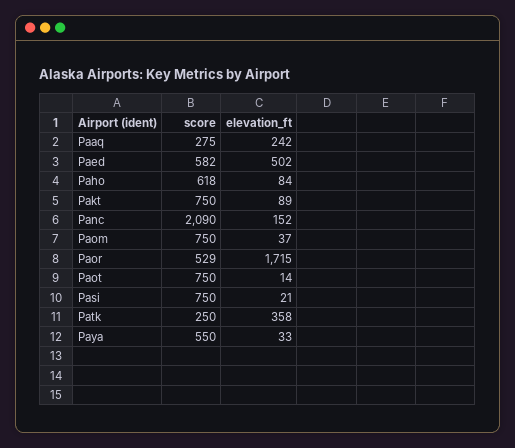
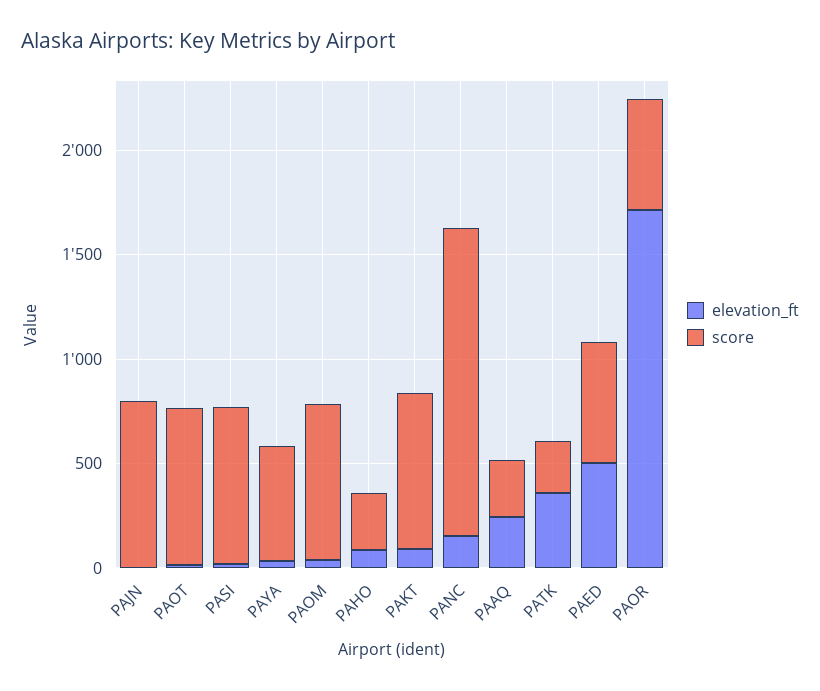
  {
    "score": {
      "Paaq": 275,
      "Paed": 582,
-     "Paho": 618,
+     "Paho": 300,
      "Pakt": 750,
-     "Panc": 2090,
+     "Panc": 1500,
      "Paom": 750,
      "Paor": 529,
      "Paot": 750,
      "Pasi": 750,
      "Patk": 250,
-     "Paya": 550
+     "Paya": 550,
+     "PAJN": 800
    },
    "elevation_ft": {
      "Paaq": 242,
      "Paed": 502,
      "Paho": 84,
      "Pakt": 89,
      "Panc": 152,
      "Paom": 37,
      "Paor": 1715,
      "Paot": 14,
      "Pasi": 21,
      "Patk": 358,
-     "Paya": 33
+     "Paya": 33,
+     "PAJN": 0
    }
  }

